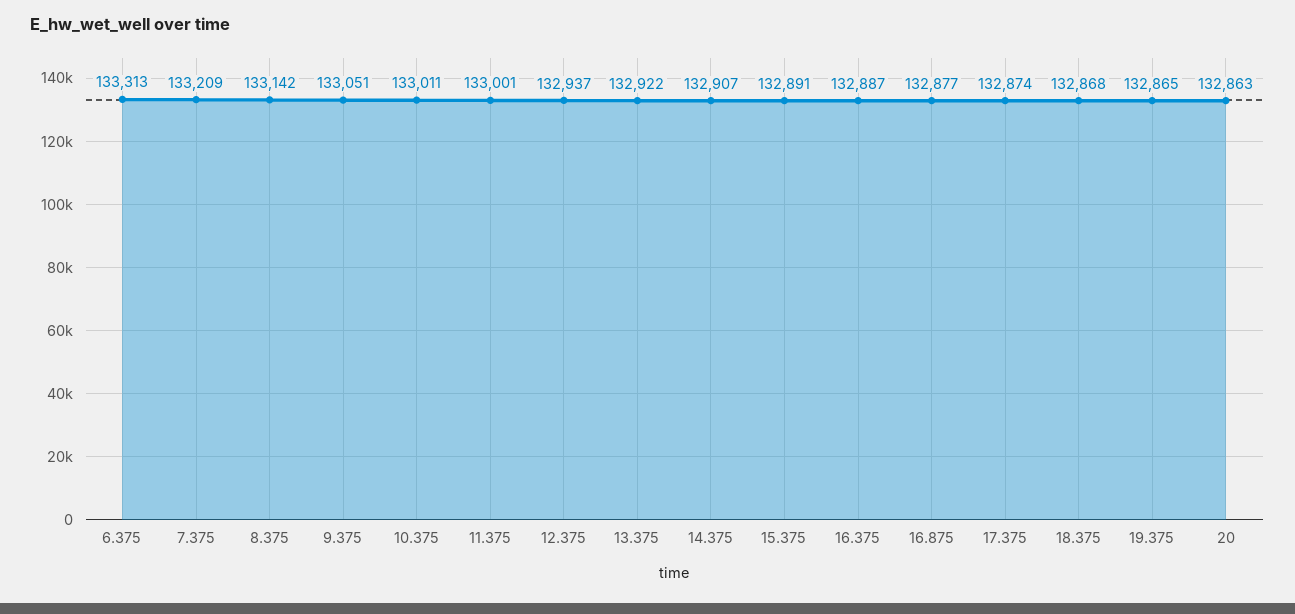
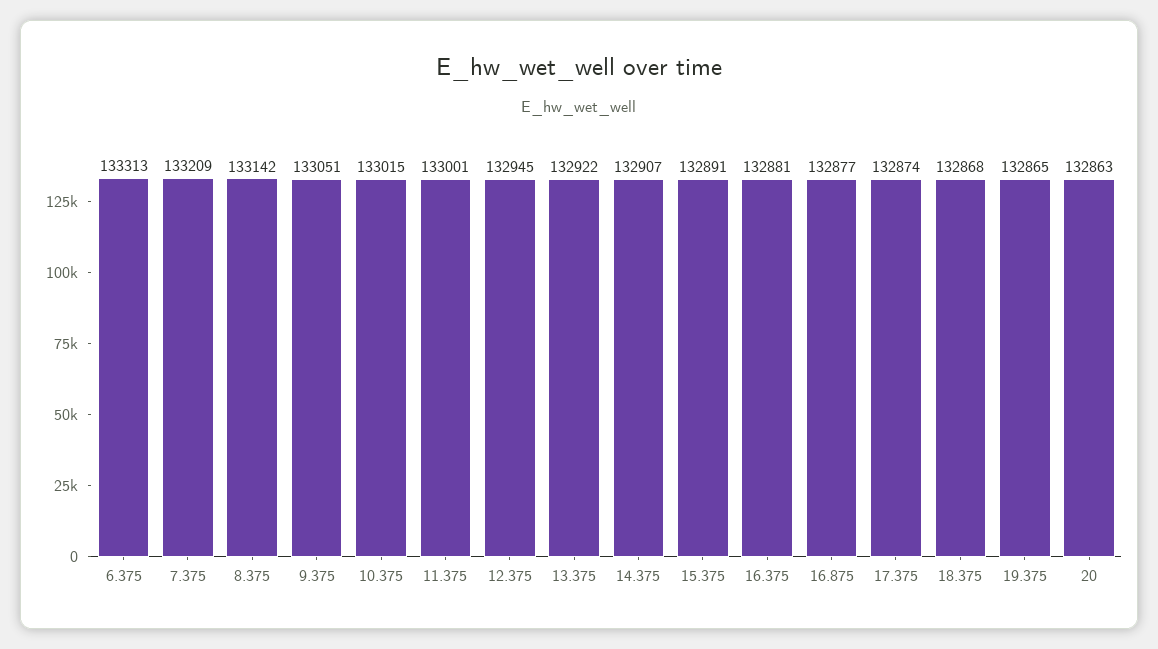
  {
    "6.375": 133313,
    "7.375": 133209,
    "8.375": 133142,
    "9.375": 133051,
-   "10.375": 133011,
+   "10.375": 133015,
    "11.375": 133001,
-   "12.375": 132937,
+   "12.375": 132945,
    "13.375": 132922,
    "14.375": 132907,
    "15.375": 132891,
-   "16.375": 132887,
+   "16.375": 132881,
    "16.875": 132877,
    "17.375": 132874,
    "18.375": 132868,
    "19.375": 132865,
    "20": 132863
  }

